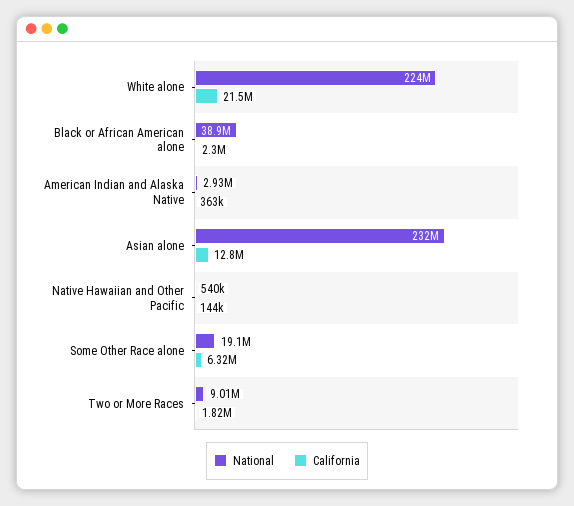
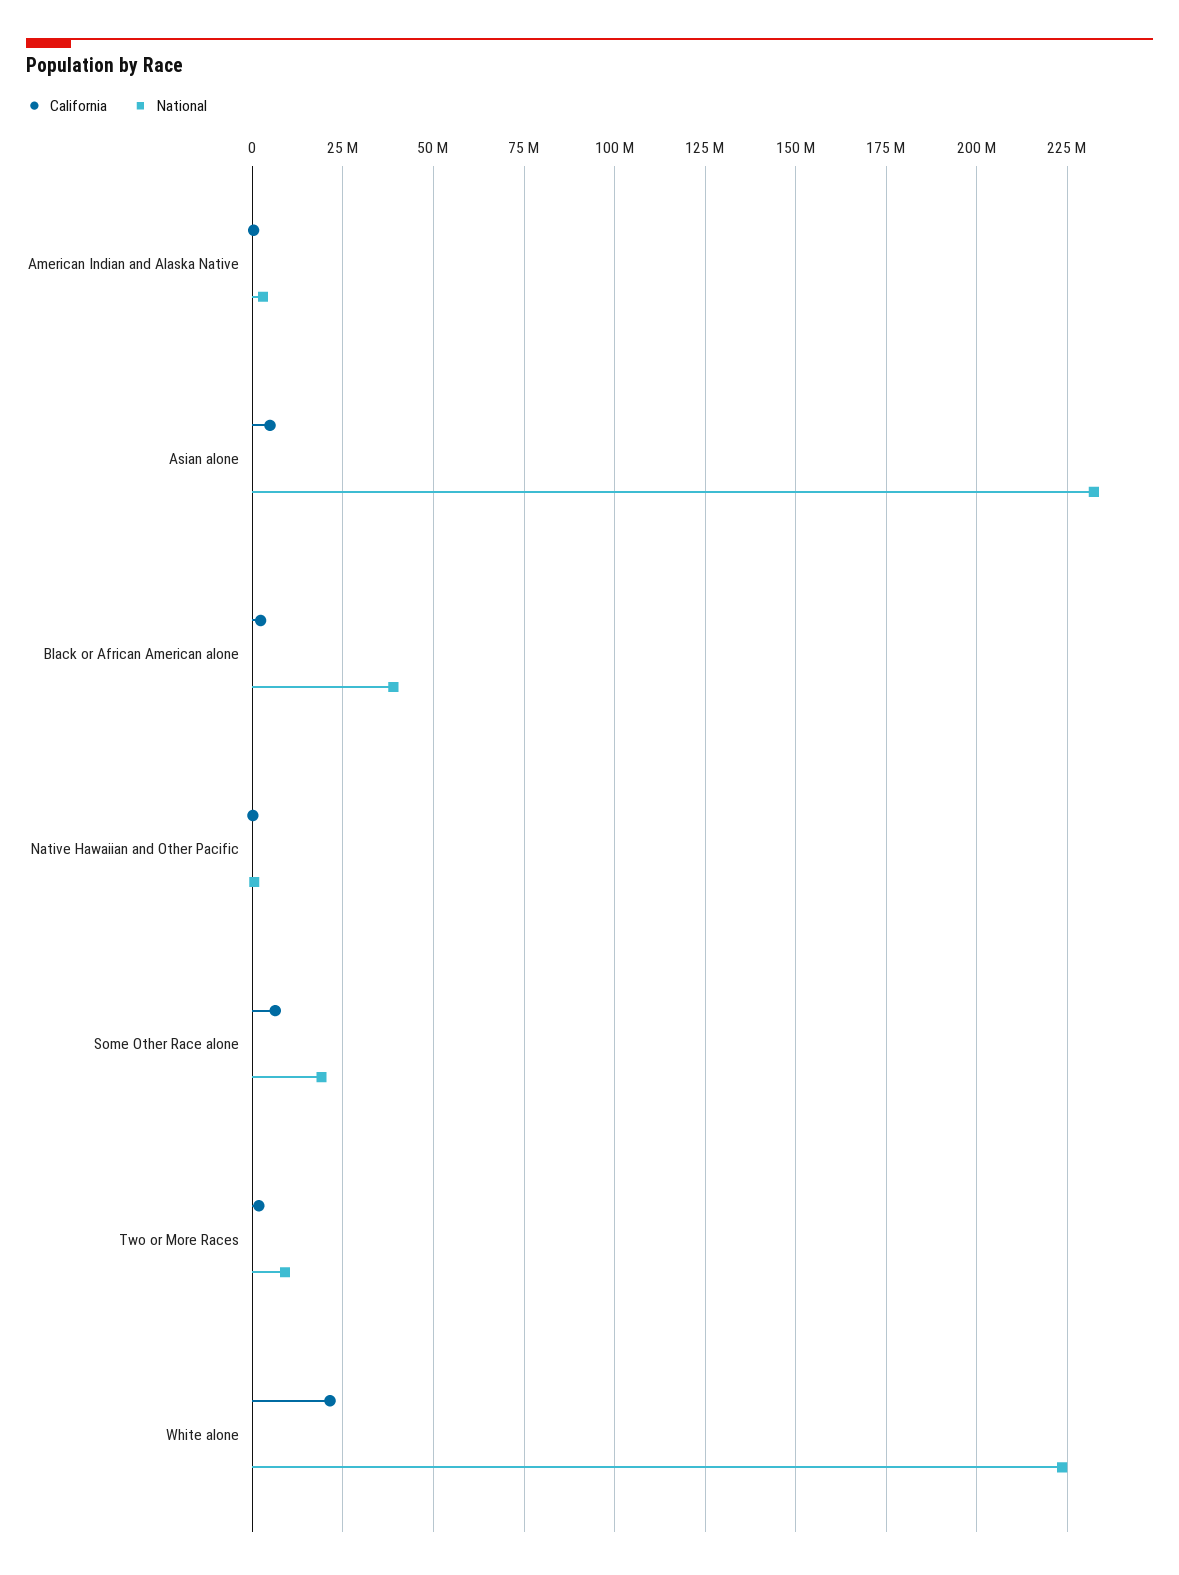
  {
    "National": {
      "White alone": 224000000,
      "Black or African American alone": 38900000,
      "American Indian and Alaska Native": 2930000,
      "Asian alone": 232000000,
      "Native Hawaiian and Other Pacific": 540000,
      "Some Other Race alone": 19100000,
      "Two or More Races": 9010000
    },
    "California": {
      "White alone": 21500000,
      "Black or African American alone": 2300000,
      "American Indian and Alaska Native": 363000,
-     "Asian alone": 12800000,
+     "Asian alone": 5000000,
      "Native Hawaiian and Other Pacific": 144000,
      "Some Other Race alone": 6320000,
      "Two or More Races": 1820000
    }
  }

